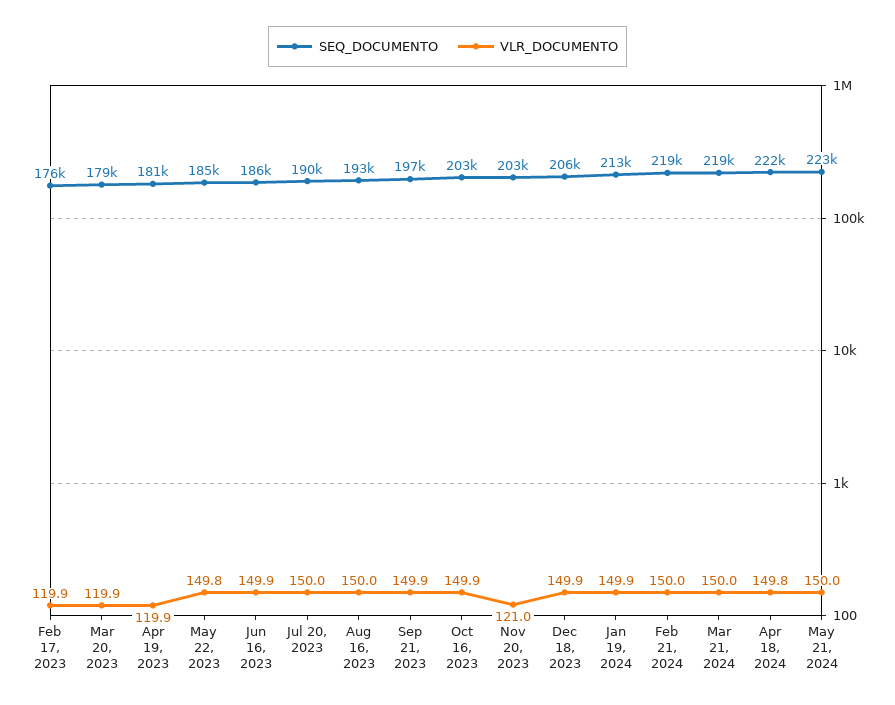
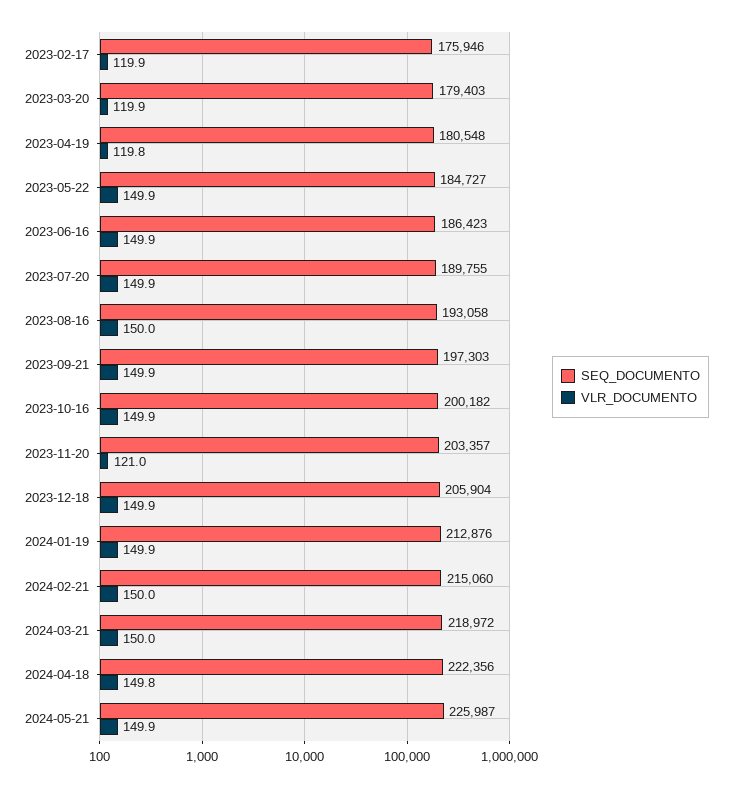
  {
    "SEQ_DOCUMENTO": {
      "Feb 17, 2023": 175946,
      "Mar 20, 2023": 179403,
      "Apr 19, 2023": 180548,
      "May 22, 2023": 184727,
      "Jun 16, 2023": 186423,
      "Jul 20, 2023": 189755,
      "Aug 16, 2023": 193058,
      "Sep 21, 2023": 197303,
-     "Oct 16, 2023": 203000,
+     "Oct 16, 2023": 200182,
      "Nov 20, 2023": 203357,
      "Dec 18, 2023": 205904,
      "Jan 19, 2024": 212876,
-     "Feb 21, 2024": 219000,
+     "Feb 21, 2024": 215060,
      "Mar 21, 2024": 218972,
      "Apr 18, 2024": 222356,
-     "May 21, 2024": 223000
+     "May 21, 2024": 225987
    },
    "VLR_DOCUMENTO": {
      "Feb 17, 2023": 119.9,
      "Mar 20, 2023": 119.9,
-     "Apr 19, 2023": 119.9,
+     "Apr 19, 2023": 119.8,
-     "May 22, 2023": 149.8,
+     "May 22, 2023": 149.9,
      "Jun 16, 2023": 149.9,
-     "Jul 20, 2023": 150,
+     "Jul 20, 2023": 149.9,
      "Aug 16, 2023": 150,
      "Sep 21, 2023": 149.9,
      "Oct 16, 2023": 149.9,
      "Nov 20, 2023": 121,
      "Dec 18, 2023": 149.9,
      "Jan 19, 2024": 149.9,
      "Feb 21, 2024": 150,
      "Mar 21, 2024": 150,
      "Apr 18, 2024": 149.8,
-     "May 21, 2024": 150
+     "May 21, 2024": 149.9
    }
  }

